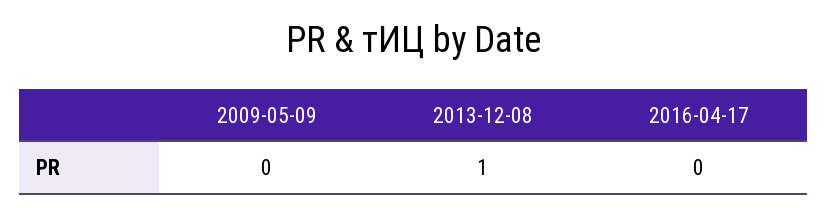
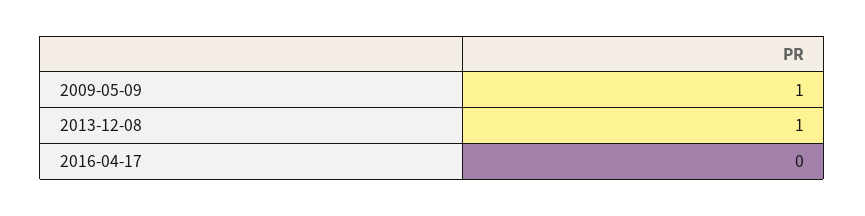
  {
-   "2009-05-09": 0,
+   "2009-05-09": 1,
    "2013-12-08": 1,
    "2016-04-17": 0
  }

